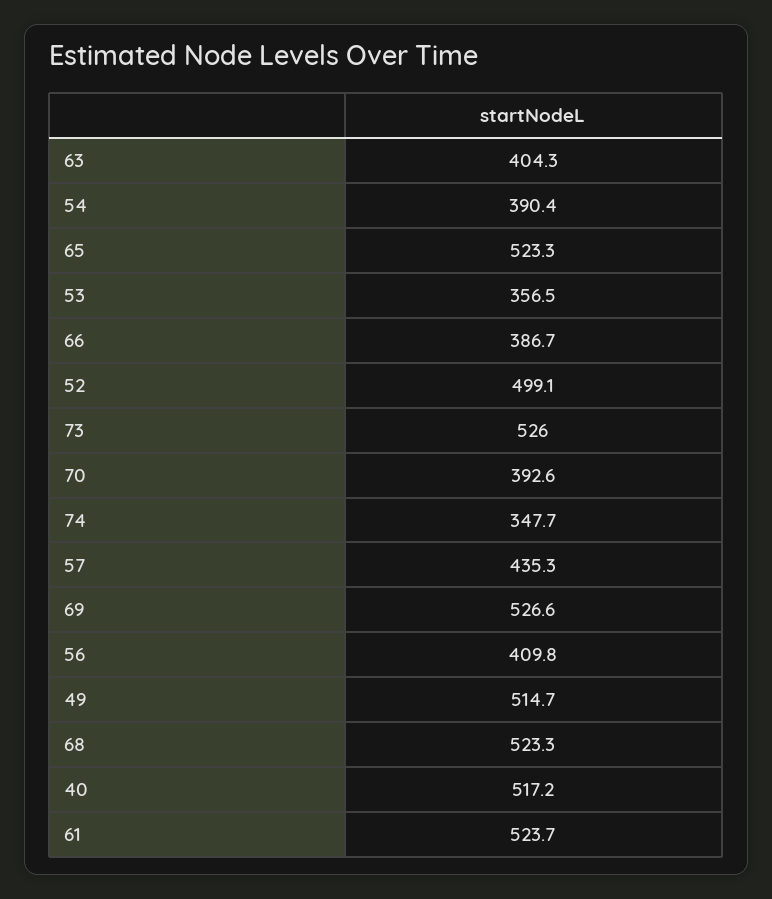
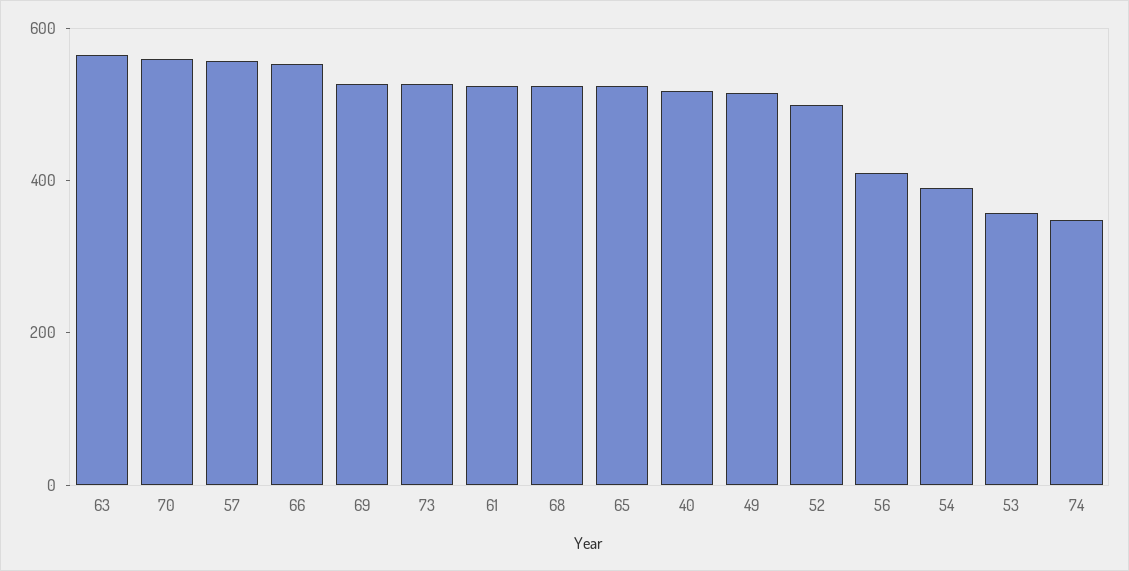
  {
-   "63": 404.3,
+   "63": 550,
    "54": 390.4,
    "65": 523.3,
    "53": 356.5,
-   "66": 386.7,
+   "66": 550,
    "52": 499.1,
    "73": 526,
-   "70": 392.6,
+   "70": 550,
    "74": 347.7,
-   "57": 435.3,
+   "57": 550,
    "69": 526.6,
    "56": 409.8,
    "49": 514.7,
    "68": 523.3,
    "40": 517.2,
    "61": 523.7
  }

